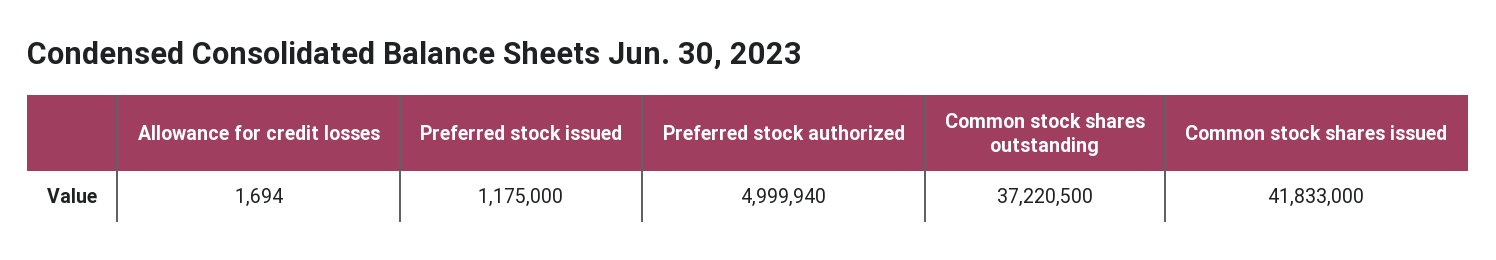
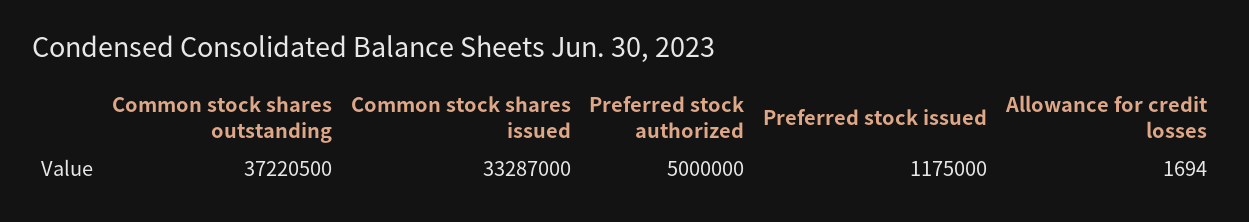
  {
    "Allowance for credit losses": 1694,
    "Preferred stock issued": 1175000,
-   "Preferred stock authorized": 4999940,
+   "Preferred stock authorized": 5000000,
    "Common stock shares outstanding": 37220500,
-   "Common stock shares issued": 41833000
+   "Common stock shares issued": 33287000
  }

